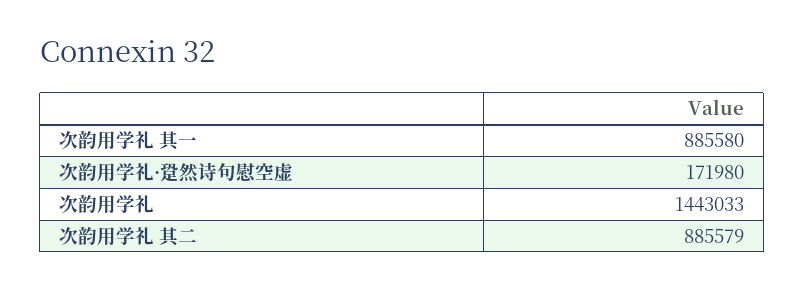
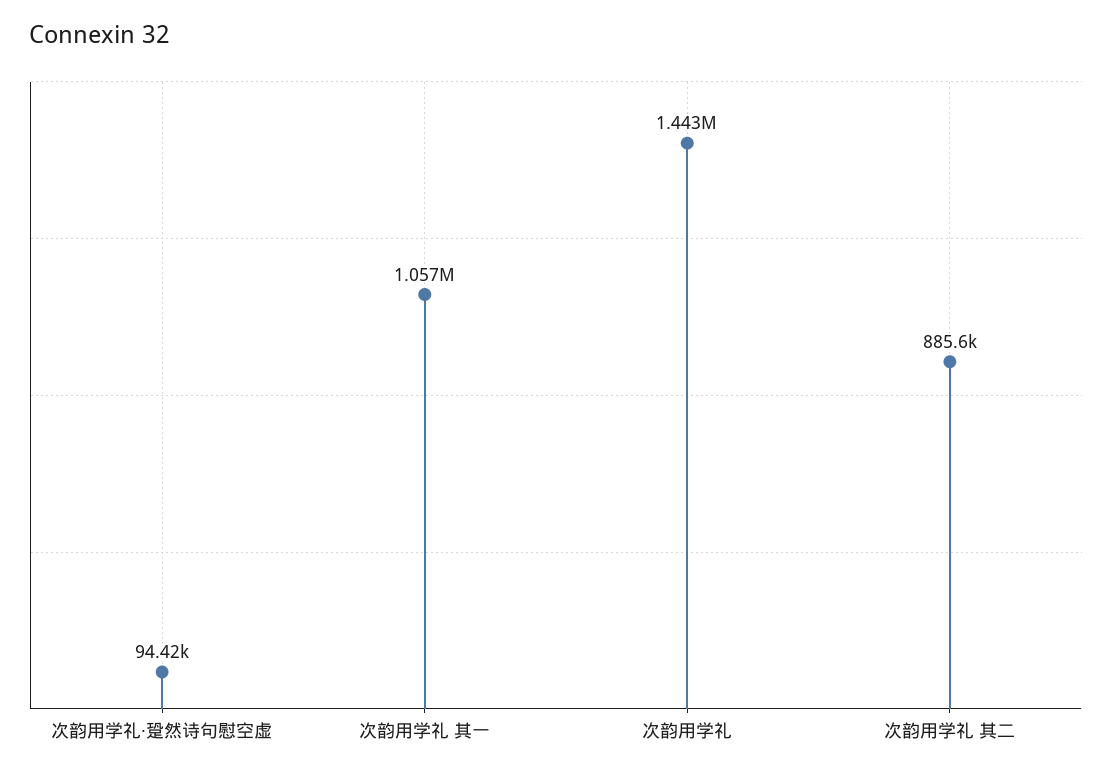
  {
-   "次韵用学礼 其一": 885580,
+   "次韵用学礼 其一": 1057000,
-   "次韵用学礼·跫然诗句慰空虚": 171980,
+   "次韵用学礼·跫然诗句慰空虚": 94420,
    "次韵用学礼": 1443033,
    "次韵用学礼 其二": 885579
  }

